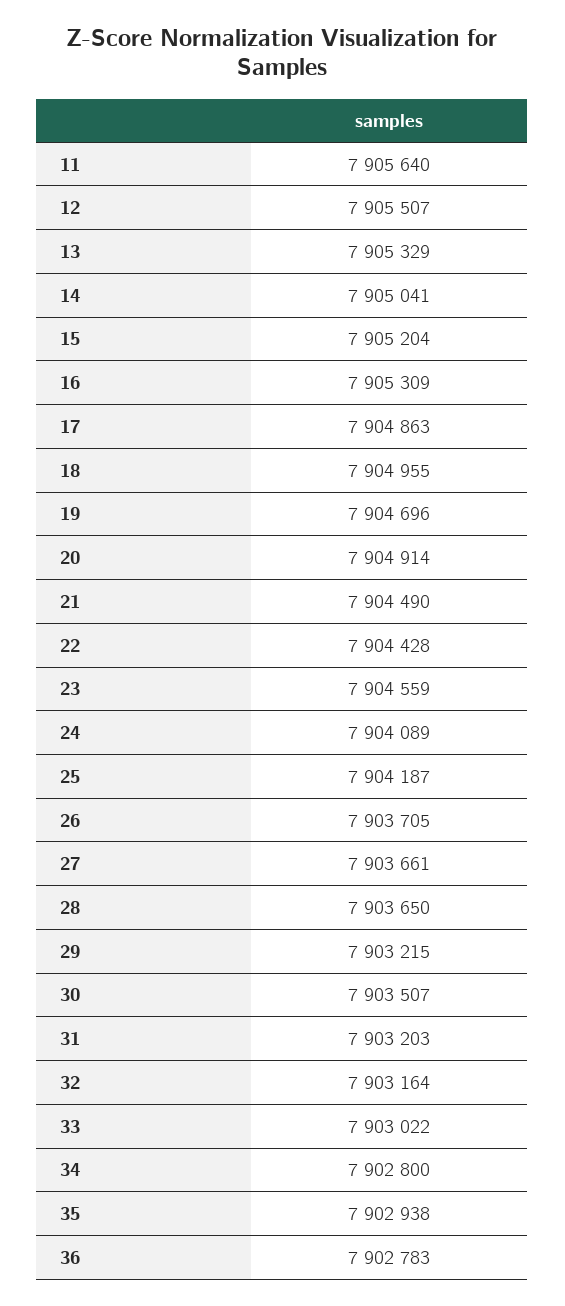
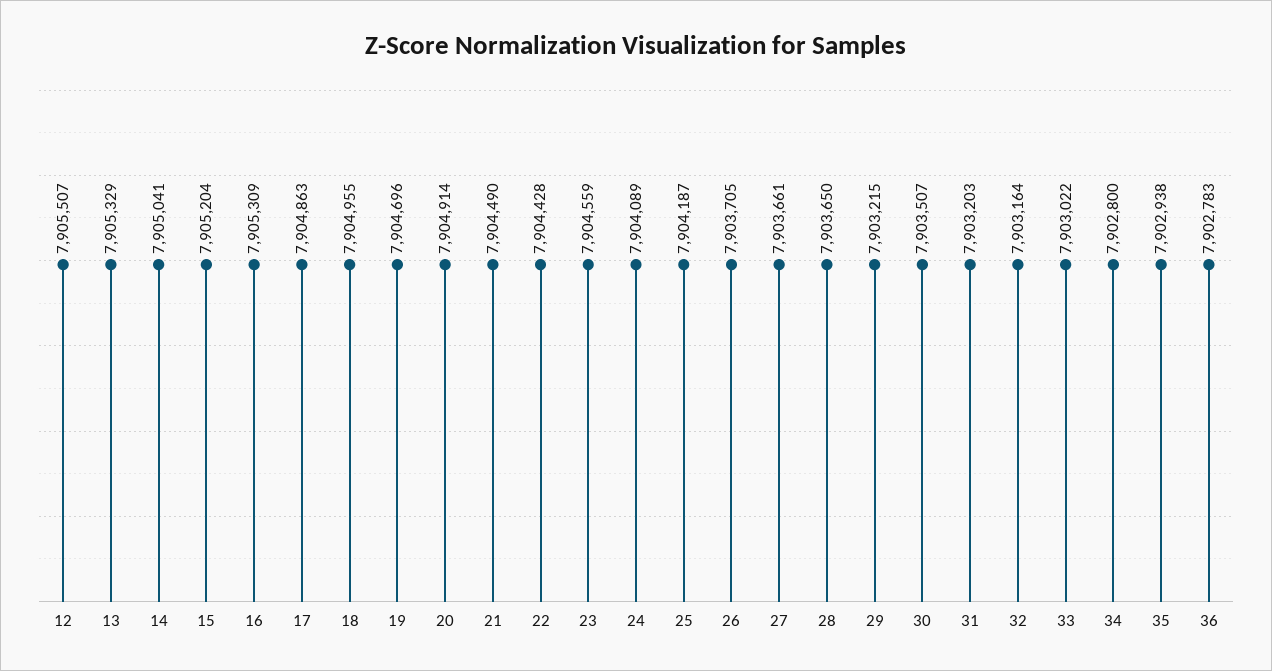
  {
-   "11": 7905640,
    "12": 7905507,
    "13": 7905329,
    "14": 7905041,
    "15": 7905204,
    "16": 7905309,
    "17": 7904863,
    "18": 7904955,
    "19": 7904696,
    "20": 7904914,
    "21": 7904490,
    "22": 7904428,
    "23": 7904559,
    "24": 7904089,
    "25": 7904187,
    "26": 7903705,
    "27": 7903661,
    "28": 7903650,
    "29": 7903215,
    "30": 7903507,
    "31": 7903203,
    "32": 7903164,
    "33": 7903022,
    "34": 7902800,
    "35": 7902938,
    "36": 7902783
  }

